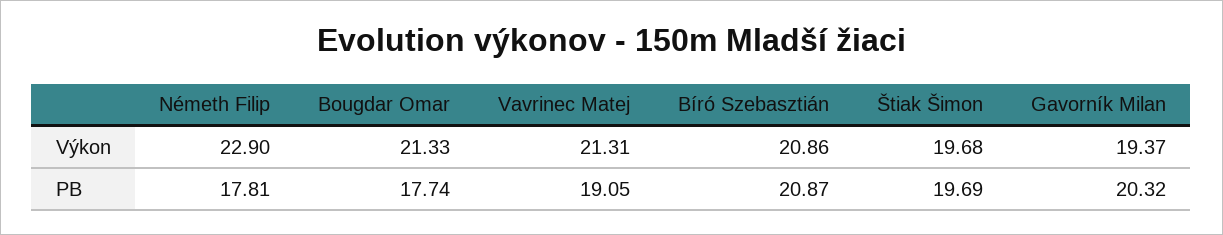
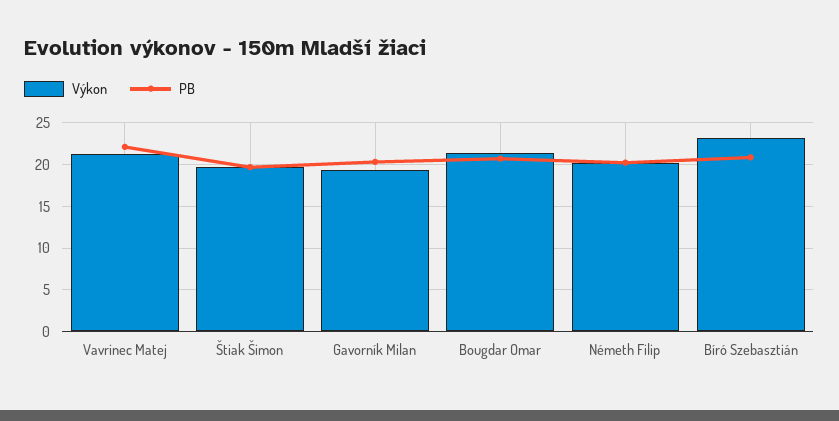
  {
    "Výkon": {
-     "Németh Filip": 22.9,
+     "Németh Filip": 20,
      "Bougdar Omar": 21.33,
      "Vavrinec Matej": 21.31,
-     "Bíró Szebasztián": 20.86,
+     "Bíró Szebasztián": 23,
      "Štiak Šimon": 19.68,
      "Gavorník Milan": 19.37
    },
    "PB": {
-     "Németh Filip": 17.81,
+     "Németh Filip": 20,
-     "Bougdar Omar": 17.74,
+     "Bougdar Omar": 21,
-     "Vavrinec Matej": 19.05,
+     "Vavrinec Matej": 22,
      "Bíró Szebasztián": 20.87,
      "Štiak Šimon": 19.69,
      "Gavorník Milan": 20.32
    }
  }

